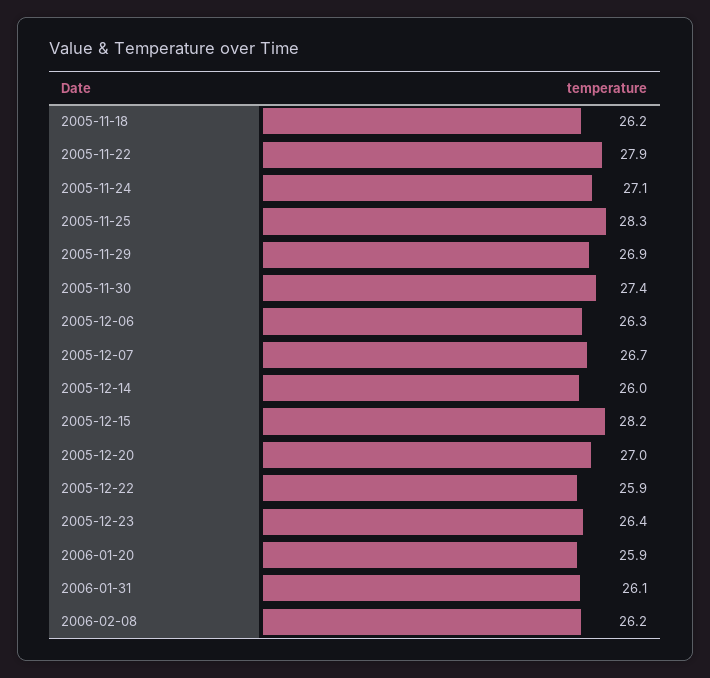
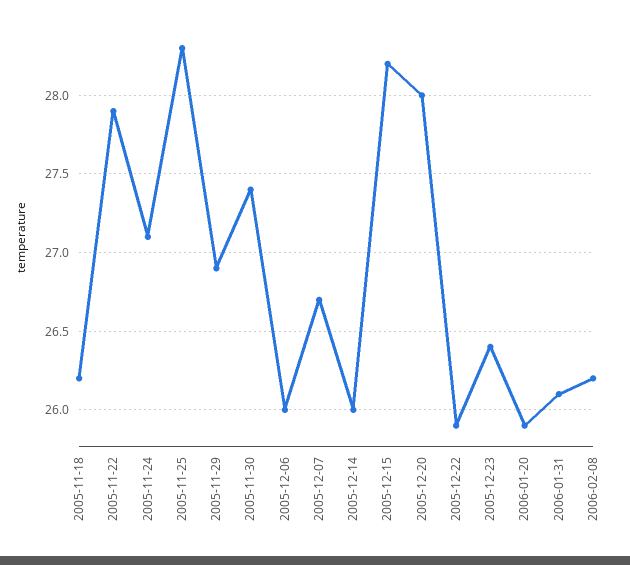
  {
    "2005-11-18": 26.2,
    "2005-11-22": 27.9,
    "2005-11-24": 27.1,
    "2005-11-25": 28.3,
    "2005-11-29": 26.9,
    "2005-11-30": 27.4,
-   "2005-12-06": 26.3,
+   "2005-12-06": 26,
    "2005-12-07": 26.7,
    "2005-12-14": 26,
    "2005-12-15": 28.2,
-   "2005-12-20": 27,
+   "2005-12-20": 28,
    "2005-12-22": 25.9,
    "2005-12-23": 26.4,
    "2006-01-20": 25.9,
    "2006-01-31": 26.1,
    "2006-02-08": 26.2
  }

